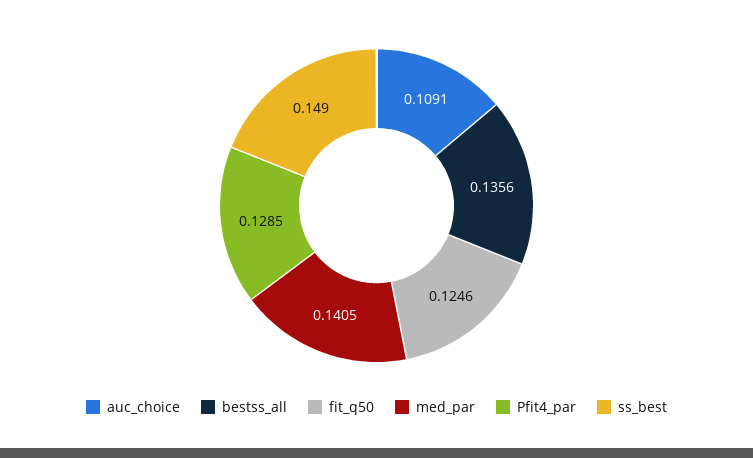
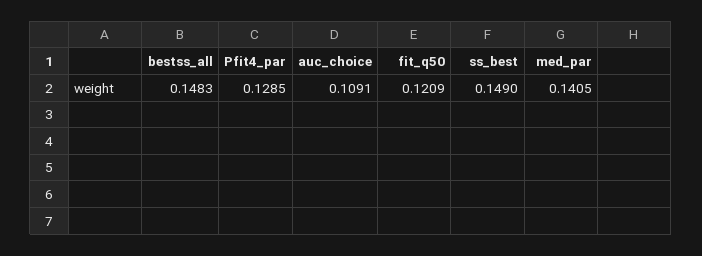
  {
    "auc_choice": 0.1091,
-   "bestss_all": 0.1356,
+   "bestss_all": 0.1483,
-   "fit_q50": 0.1246,
+   "fit_q50": 0.1209,
    "med_par": 0.1405,
    "Pfit4_par": 0.1285,
    "ss_best": 0.149
  }

